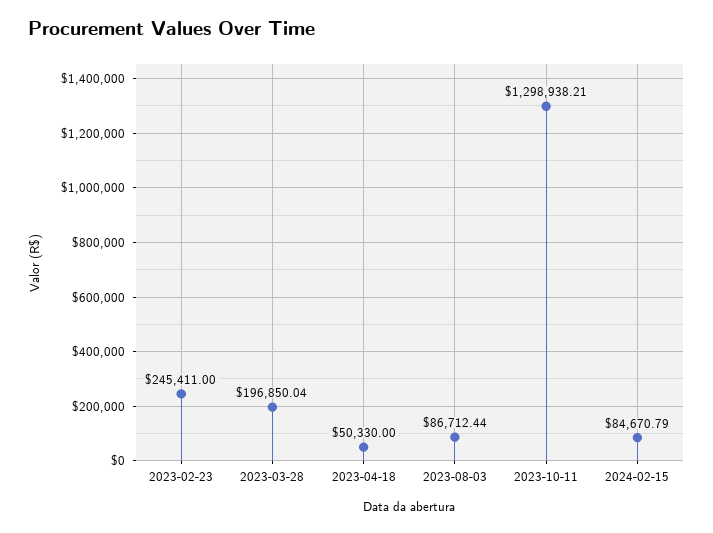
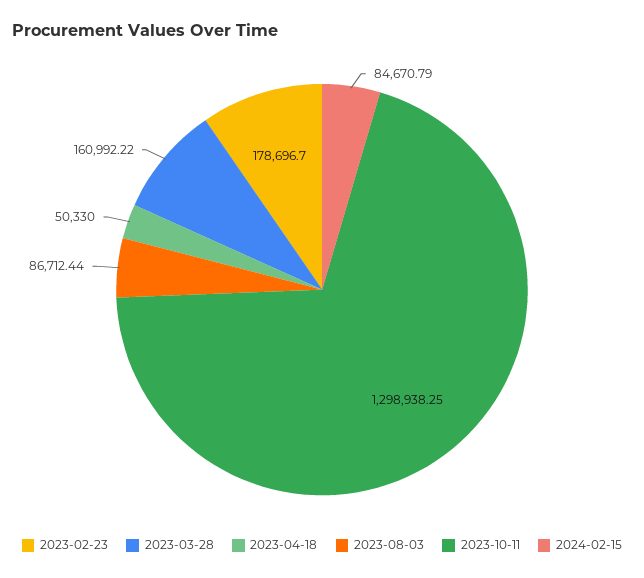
  {
-   "2023-02-23": 245411,
+   "2023-02-23": 178696.7,
-   "2023-03-28": 196850.04,
+   "2023-03-28": 160992.22,
    "2023-04-18": 50330,
    "2023-08-03": 86712.44,
-   "2023-10-11": 1298938.21,
+   "2023-10-11": 1298938.25,
    "2024-02-15": 84670.79
  }

